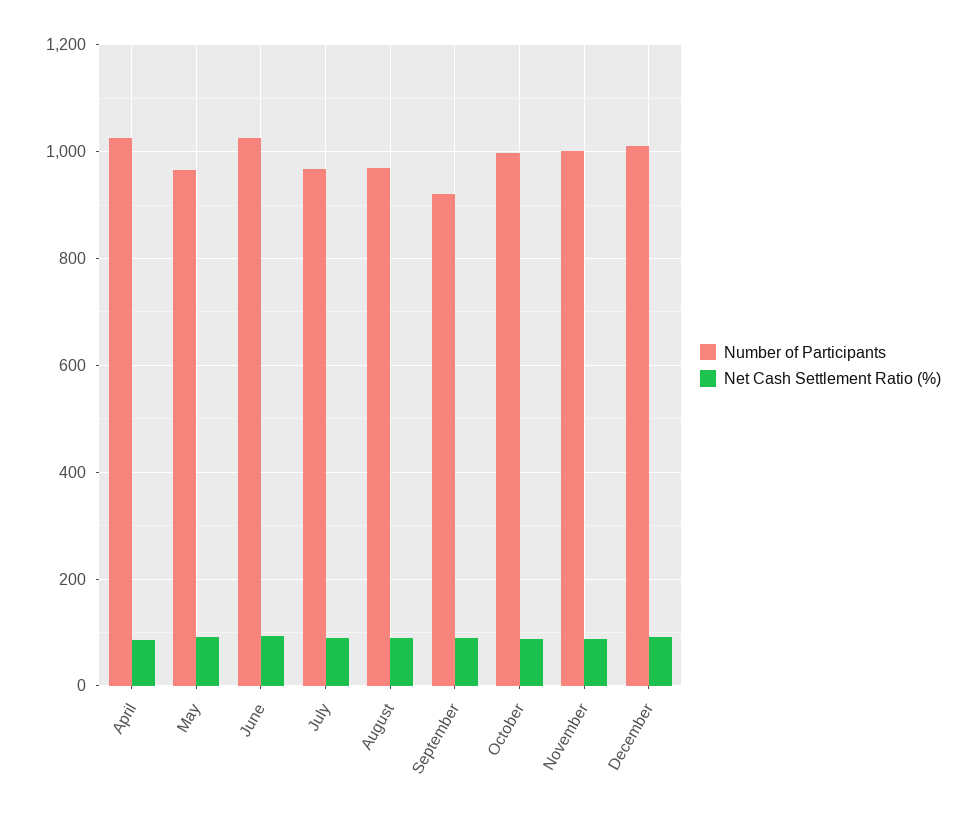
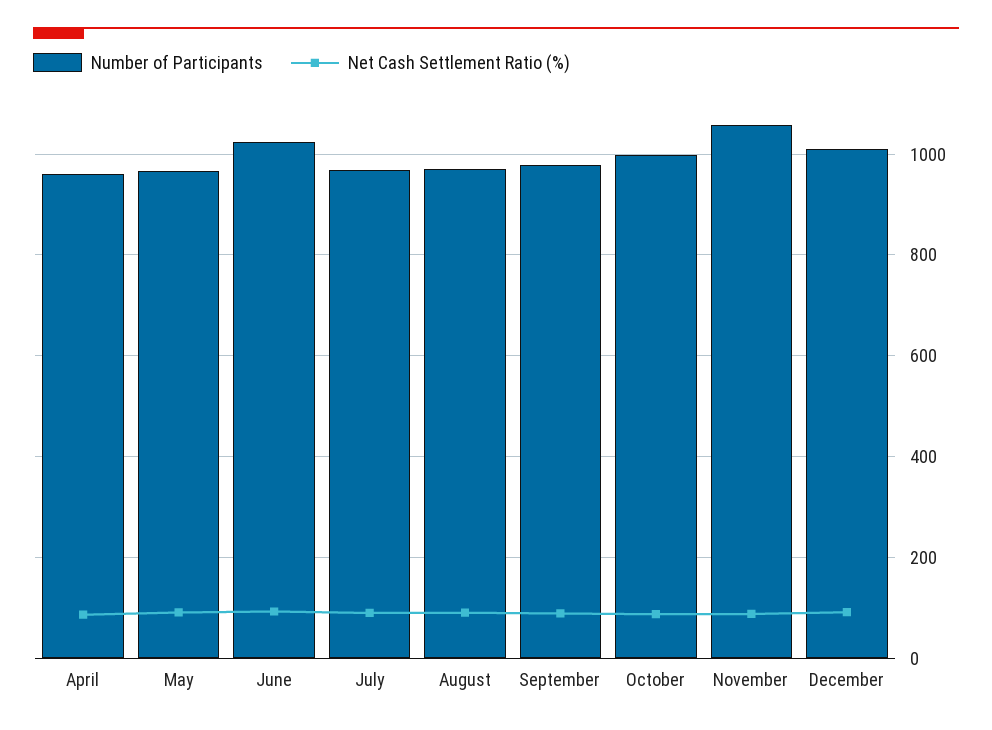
  {
    "Number of Participants": {
-     "April": 1020,
+     "April": 960,
      "May": 960,
      "June": 1020,
      "July": 960,
      "August": 980,
-     "September": 920,
+     "September": 980,
      "October": 1000,
-     "November": 1000,
+     "November": 1060,
      "December": 1020
    },
    "Net Cash Settlement Ratio (%)": {
      "April": 80,
      "May": 100,
      "June": 100,
      "July": 80,
      "August": 100,
      "September": 80,
      "October": 80,
      "November": 80,
      "December": 100
    }
  }

